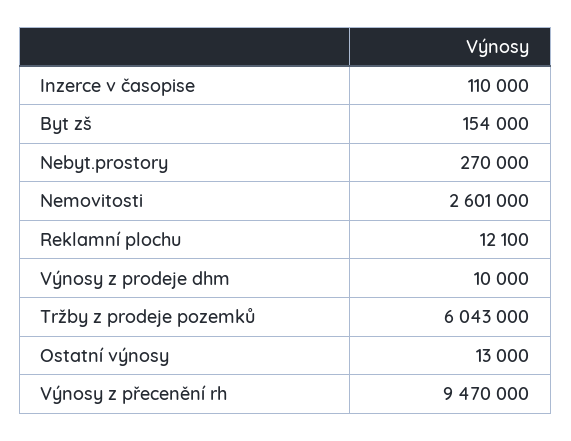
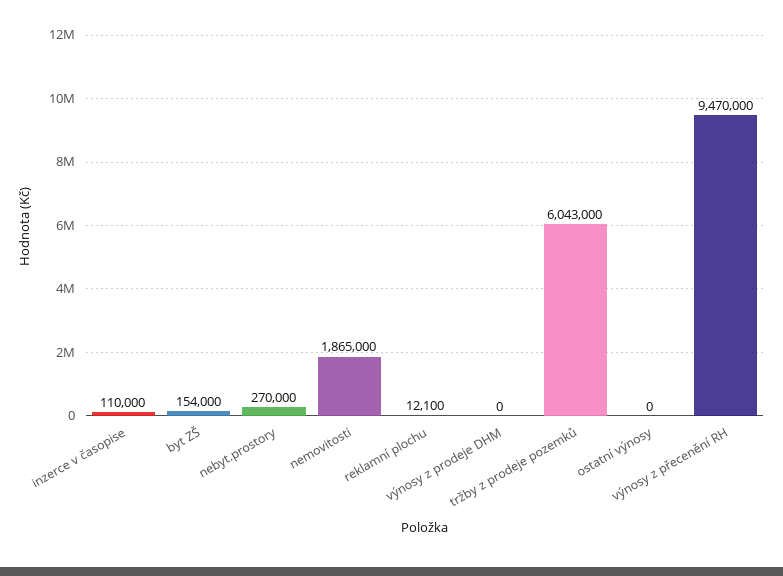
  {
    "Inzerce v časopise": 110000,
    "Byt zš": 154000,
    "Nebyt.prostory": 270000,
-   "Nemovitosti": 2601000,
+   "Nemovitosti": 1865000,
    "Reklamní plochu": 12100,
-   "Výnosy z prodeje dhm": 10000,
+   "Výnosy z prodeje dhm": 0,
    "Tržby z prodeje pozemků": 6043000,
-   "Ostatní výnosy": 13000,
+   "Ostatní výnosy": 0,
    "Výnosy z přecenění rh": 9470000
  }

